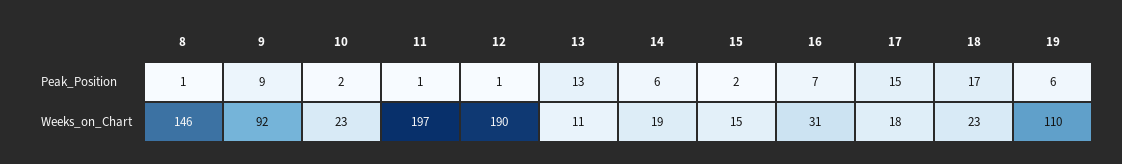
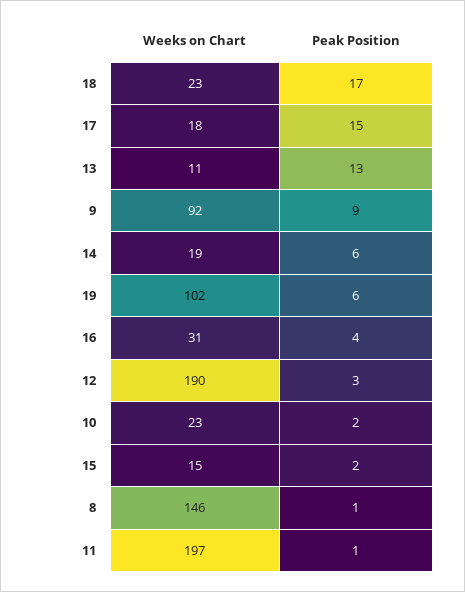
  {
    "8": {
      "Peak_Position": 1,
      "Weeks_on_Chart": 146
    },
    "9": {
      "Peak_Position": 9,
      "Weeks_on_Chart": 92
    },
    "10": {
      "Peak_Position": 2,
      "Weeks_on_Chart": 23
    },
    "11": {
      "Peak_Position": 1,
      "Weeks_on_Chart": 197
    },
    "12": {
-     "Peak_Position": 1,
+     "Peak_Position": 3,
      "Weeks_on_Chart": 190
    },
    "13": {
      "Peak_Position": 13,
      "Weeks_on_Chart": 11
    },
    "14": {
      "Peak_Position": 6,
      "Weeks_on_Chart": 19
    },
    "15": {
      "Peak_Position": 2,
      "Weeks_on_Chart": 15
    },
    "16": {
-     "Peak_Position": 7,
+     "Peak_Position": 4,
      "Weeks_on_Chart": 31
    },
    "17": {
      "Peak_Position": 15,
      "Weeks_on_Chart": 18
    },
    "18": {
      "Peak_Position": 17,
      "Weeks_on_Chart": 23
    },
    "19": {
      "Peak_Position": 6,
-     "Weeks_on_Chart": 110
+     "Weeks_on_Chart": 102
    }
  }

